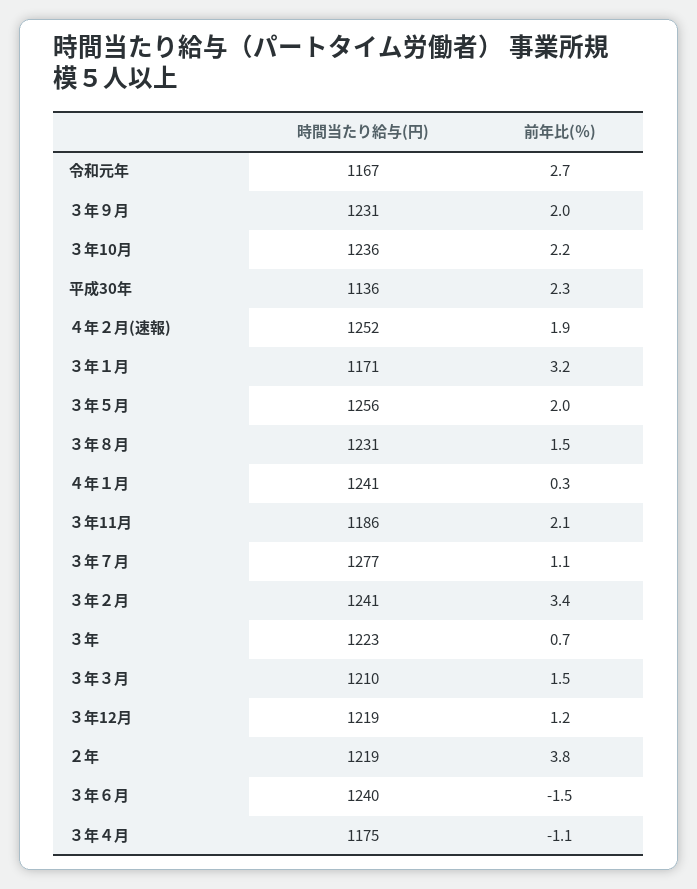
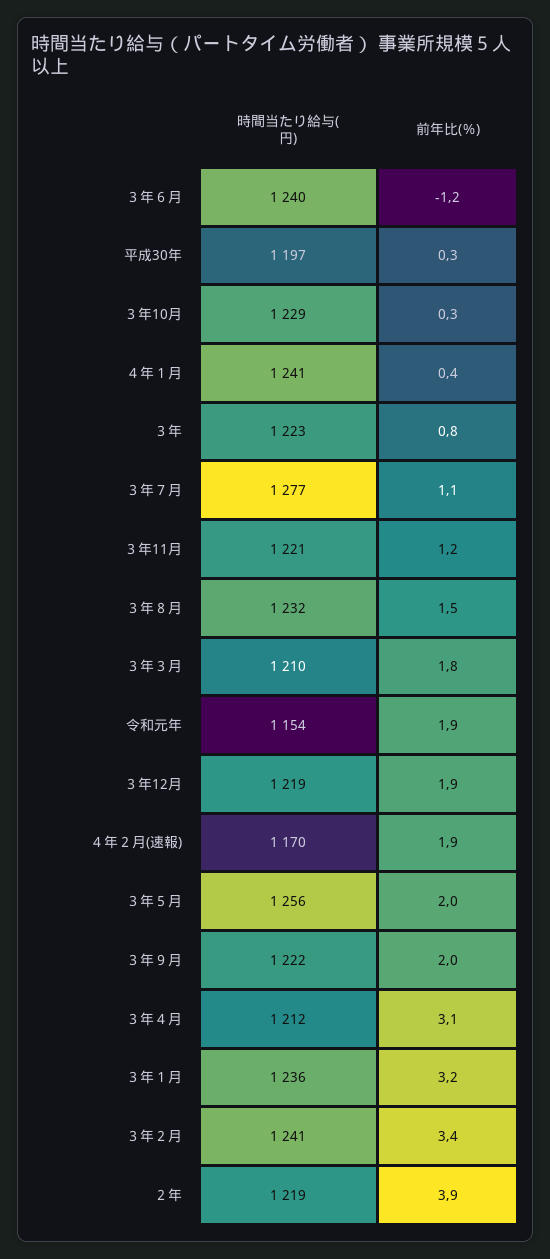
  {
    "時間当たり給与(円)": {
-     "令和元年": 1167,
+     "令和元年": 1154,
-     "３年９月": 1231,
+     "３年９月": 1222,
-     "３年10月": 1236,
+     "３年10月": 1229,
-     "平成30年": 1136,
+     "平成30年": 1197,
-     "４年２月(速報)": 1252,
+     "４年２月(速報)": 1170,
-     "３年１月": 1171,
+     "３年１月": 1236,
      "３年５月": 1256,
-     "３年８月": 1231,
+     "３年８月": 1232,
      "４年１月": 1241,
-     "３年11月": 1186,
+     "３年11月": 1221,
      "３年７月": 1277,
      "３年２月": 1241,
      "３年": 1223,
      "３年３月": 1210,
      "３年12月": 1219,
      "２年": 1219,
      "３年６月": 1240,
-     "３年４月": 1175
+     "３年４月": 1212
    },
    "前年比(％)": {
-     "令和元年": 2.7,
+     "令和元年": 1.9,
      "３年９月": 2,
-     "３年10月": 2.2,
+     "３年10月": 0.3,
-     "平成30年": 2.3,
+     "平成30年": 0.3,
      "４年２月(速報)": 1.9,
      "３年１月": 3.2,
      "３年５月": 2,
      "３年８月": 1.5,
-     "４年１月": 0.3,
+     "４年１月": 0.4,
-     "３年11月": 2.1,
+     "３年11月": 1.2,
      "３年７月": 1.1,
      "３年２月": 3.4,
-     "３年": 0.7,
+     "３年": 0.8,
-     "３年３月": 1.5,
+     "３年３月": 1.8,
-     "３年12月": 1.2,
+     "３年12月": 1.9,
-     "２年": 3.8,
+     "２年": 3.9,
-     "３年６月": -1.5,
+     "３年６月": -1.2,
-     "３年４月": -1.1
+     "３年４月": 3.1
    }
  }

